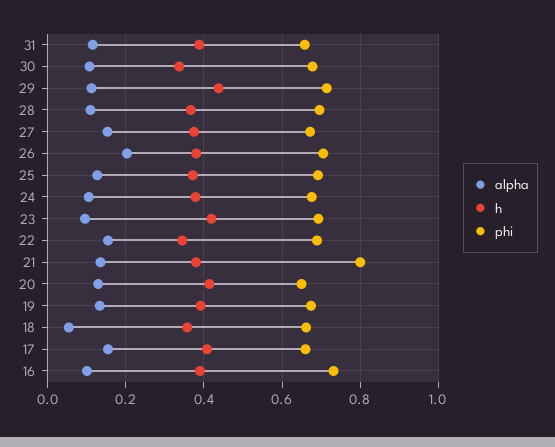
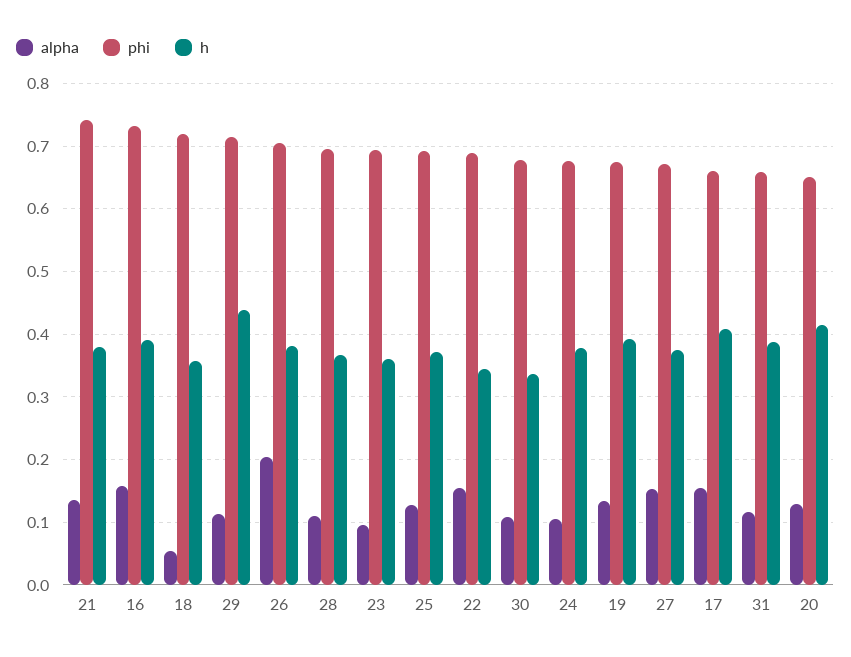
  {
    "alpha": {
      "31": 0.12,
      "30": 0.11,
      "29": 0.11,
      "28": 0.11,
      "27": 0.15,
      "26": 0.2,
      "25": 0.13,
      "24": 0.11,
      "23": 0.1,
      "22": 0.15,
      "21": 0.14,
      "20": 0.13,
      "19": 0.13,
      "18": 0.05,
      "17": 0.15,
-     "16": 0.1
+     "16": 0.16
    },
    "h": {
      "31": 0.39,
      "30": 0.34,
      "29": 0.44,
      "28": 0.37,
      "27": 0.37,
      "26": 0.38,
      "25": 0.37,
      "24": 0.38,
-     "23": 0.42,
+     "23": 0.36,
      "22": 0.34,
      "21": 0.38,
      "20": 0.41,
      "19": 0.39,
      "18": 0.36,
      "17": 0.41,
      "16": 0.39
    },
    "phi": {
      "31": 0.66,
      "30": 0.68,
      "29": 0.71,
      "28": 0.7,
      "27": 0.67,
      "26": 0.71,
      "25": 0.69,
      "24": 0.68,
      "23": 0.69,
      "22": 0.69,
-     "21": 0.8,
+     "21": 0.74,
      "20": 0.65,
      "19": 0.67,
-     "18": 0.66,
+     "18": 0.72,
      "17": 0.66,
      "16": 0.73
    }
  }

